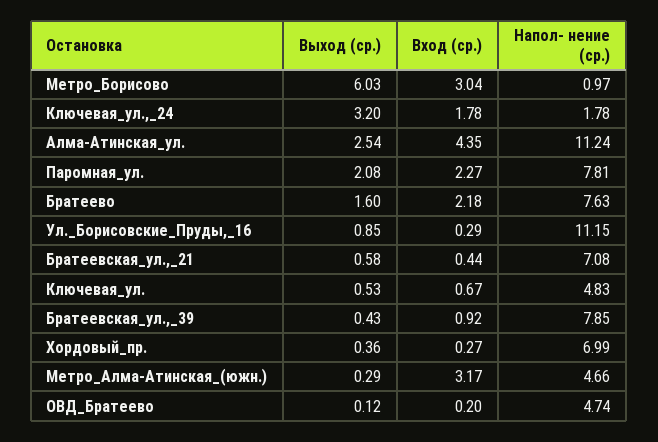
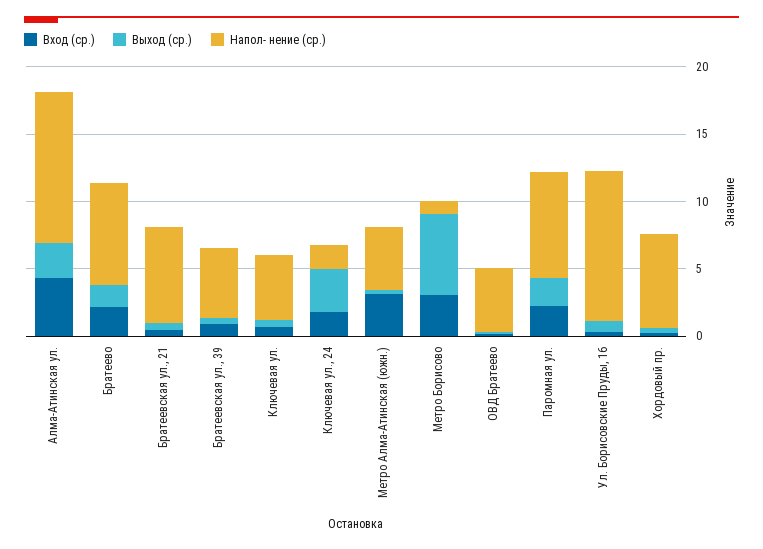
  {
    "Выход (ср.)": {
      "Метро_Борисово": 6.03,
      "Ключевая_ул.,_24": 3.2,
      "Алма-Атинская_ул.": 2.54,
      "Паромная_ул.": 2.08,
      "Братеево": 1.6,
      "Ул._Борисовские_Пруды,_16": 0.85,
      "Братеевская_ул.,_21": 0.58,
      "Ключевая_ул.": 0.53,
      "Братеевская_ул.,_39": 0.43,
      "Хордовый_пр.": 0.36,
      "Метро_Алма-Атинская_(южн.)": 0.29,
      "ОВД_Братеево": 0.12
    },
    "Вход (ср.)": {
      "Метро_Борисово": 3.04,
      "Ключевая_ул.,_24": 1.78,
      "Алма-Атинская_ул.": 4.35,
      "Паромная_ул.": 2.27,
      "Братеево": 2.18,
      "Ул._Борисовские_Пруды,_16": 0.29,
      "Братеевская_ул.,_21": 0.44,
      "Ключевая_ул.": 0.67,
      "Братеевская_ул.,_39": 0.92,
      "Хордовый_пр.": 0.27,
      "Метро_Алма-Атинская_(южн.)": 3.17,
      "ОВД_Братеево": 0.2
    },
    "Напол- нение (ср.)": {
      "Метро_Борисово": 0.97,
      "Ключевая_ул.,_24": 1.78,
      "Алма-Атинская_ул.": 11.24,
      "Паромная_ул.": 7.81,
      "Братеево": 7.63,
      "Ул._Борисовские_Пруды,_16": 11.15,
      "Братеевская_ул.,_21": 7.08,
      "Ключевая_ул.": 4.83,
-     "Братеевская_ул.,_39": 7.85,
+     "Братеевская_ул.,_39": 5,
      "Хордовый_пр.": 6.99,
      "Метро_Алма-Атинская_(южн.)": 4.66,
      "ОВД_Братеево": 4.74
    }
  }

